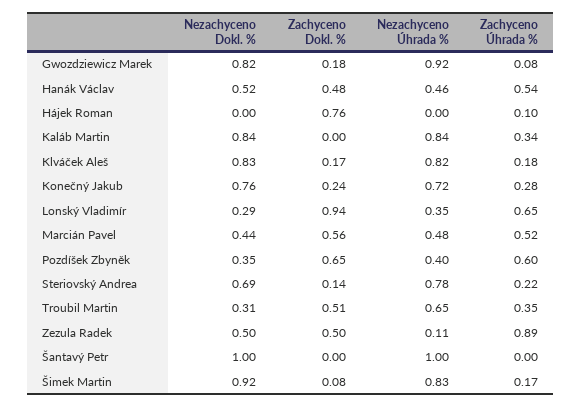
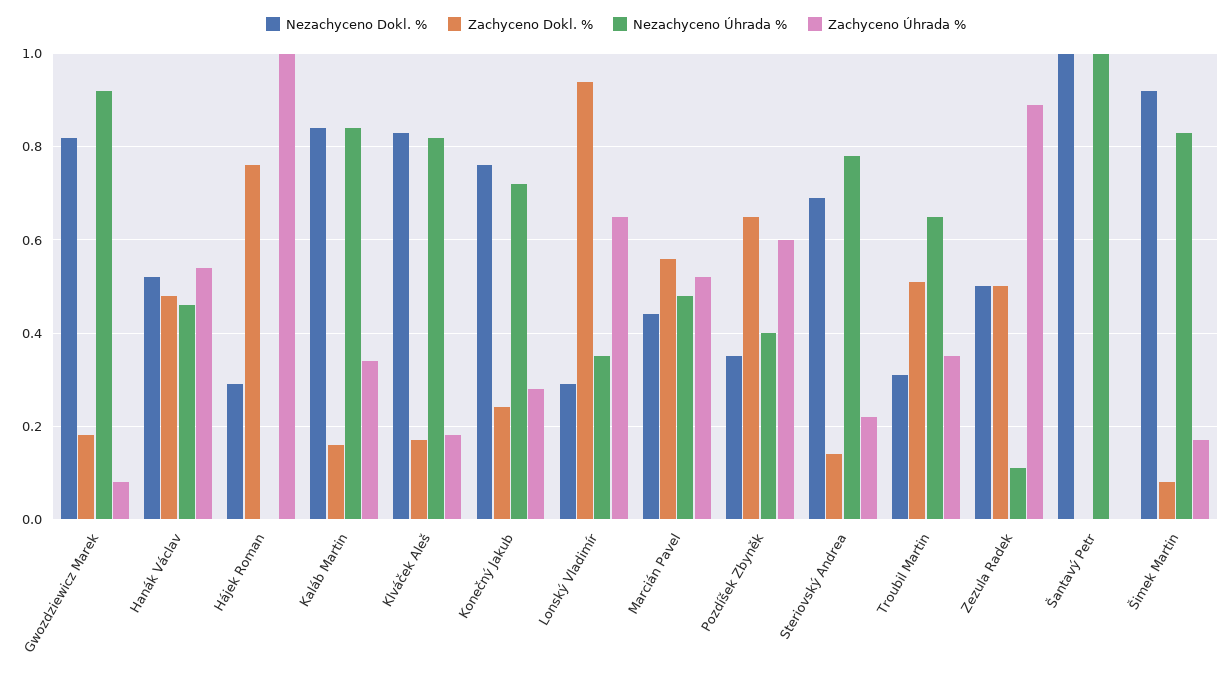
  {
    "Nezachyceno Dokl. %": {
      "Gwozdziewicz Marek": 0.82,
      "Hanák Václav": 0.52,
-     "Hájek Roman": 0,
+     "Hájek Roman": 0.3,
      "Kaláb Martin": 0.84,
      "Klváček Aleš": 0.83,
      "Konečný Jakub": 0.76,
      "Lonský Vladimír": 0.29,
      "Marcián Pavel": 0.44,
      "Pozdíšek Zbyněk": 0.35,
      "Steriovský Andrea": 0.69,
      "Troubil Martin": 0.31,
      "Zezula Radek": 0.5,
      "Šantavý Petr": 1,
      "Šimek Martin": 0.92
    },
    "Zachyceno Dokl. %": {
      "Gwozdziewicz Marek": 0.18,
      "Hanák Václav": 0.48,
      "Hájek Roman": 0.76,
-     "Kaláb Martin": 0,
+     "Kaláb Martin": 0.15,
      "Klváček Aleš": 0.17,
      "Konečný Jakub": 0.24,
      "Lonský Vladimír": 0.94,
      "Marcián Pavel": 0.56,
      "Pozdíšek Zbyněk": 0.65,
      "Steriovský Andrea": 0.14,
      "Troubil Martin": 0.51,
      "Zezula Radek": 0.5,
      "Šantavý Petr": 0,
      "Šimek Martin": 0.08
    },
    "Nezachyceno Úhrada %": {
      "Gwozdziewicz Marek": 0.92,
      "Hanák Václav": 0.46,
      "Hájek Roman": 0,
      "Kaláb Martin": 0.84,
      "Klváček Aleš": 0.82,
      "Konečný Jakub": 0.72,
      "Lonský Vladimír": 0.35,
      "Marcián Pavel": 0.48,
      "Pozdíšek Zbyněk": 0.4,
      "Steriovský Andrea": 0.78,
      "Troubil Martin": 0.65,
      "Zezula Radek": 0.11,
      "Šantavý Petr": 1,
      "Šimek Martin": 0.83
    },
    "Zachyceno Úhrada %": {
      "Gwozdziewicz Marek": 0.08,
      "Hanák Václav": 0.54,
-     "Hájek Roman": 0.1,
+     "Hájek Roman": 1,
      "Kaláb Martin": 0.34,
      "Klváček Aleš": 0.18,
      "Konečný Jakub": 0.28,
      "Lonský Vladimír": 0.65,
      "Marcián Pavel": 0.52,
      "Pozdíšek Zbyněk": 0.6,
      "Steriovský Andrea": 0.22,
      "Troubil Martin": 0.35,
      "Zezula Radek": 0.89,
      "Šantavý Petr": 0,
      "Šimek Martin": 0.17
    }
  }

